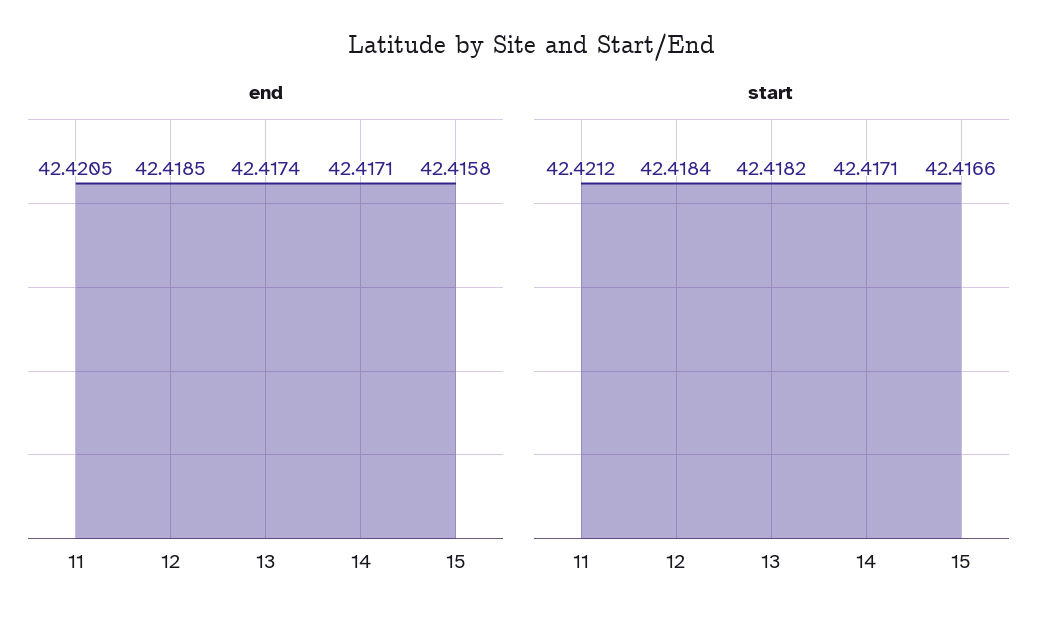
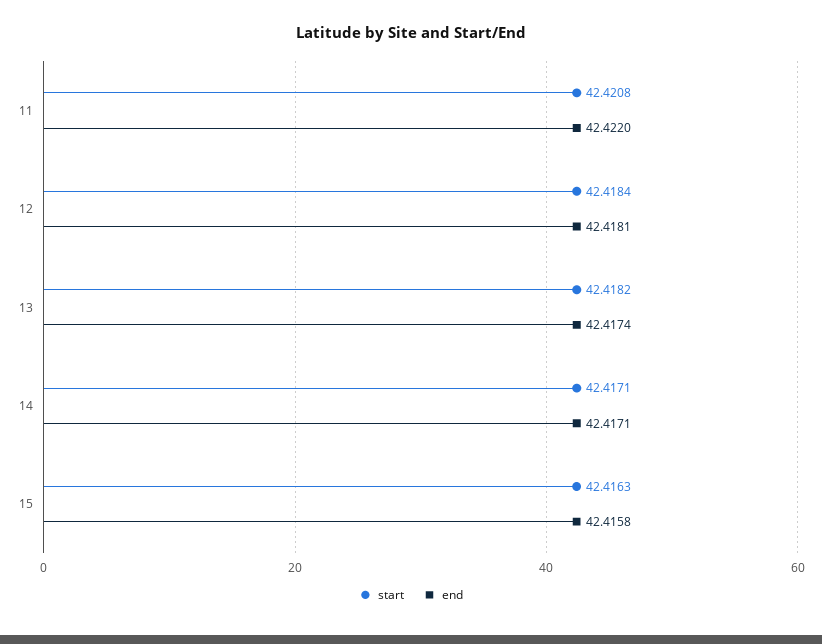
  {
    "end": {
-     "11": 42.4205,
+     "11": 42.422,
-     "12": 42.4185,
+     "12": 42.4181,
      "13": 42.4174,
      "14": 42.4171,
      "15": 42.4158
    },
    "start": {
-     "11": 42.4212,
+     "11": 42.4208,
      "12": 42.4184,
      "13": 42.4182,
      "14": 42.4171,
-     "15": 42.4166
+     "15": 42.4163
    }
  }

